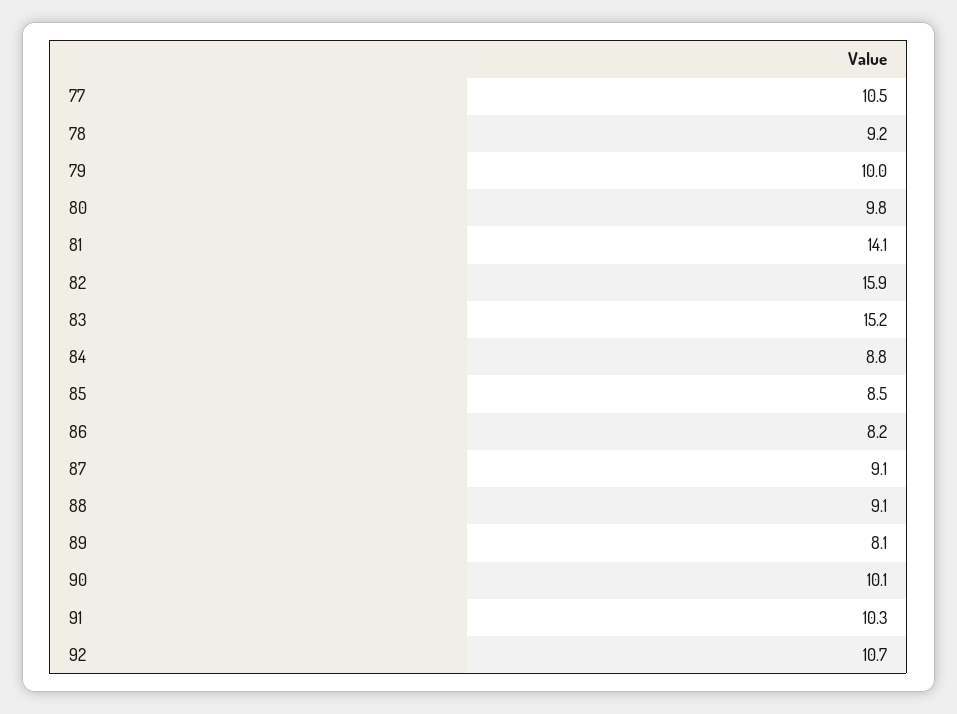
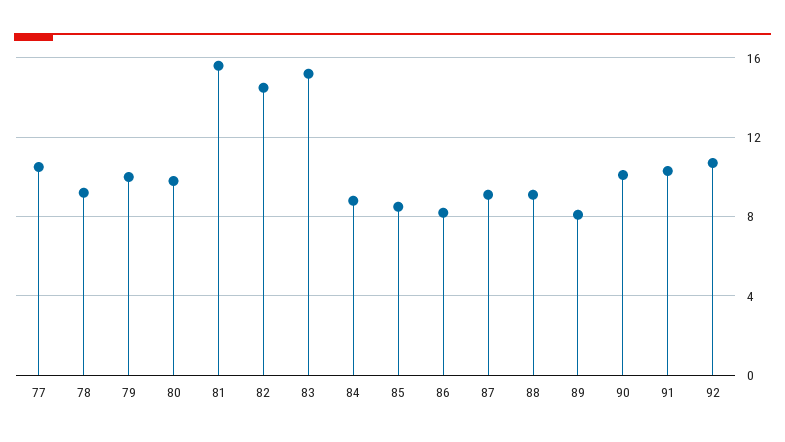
  {
    "77": 10.5,
    "78": 9.2,
    "79": 10,
    "80": 9.8,
-   "81": 14.1,
+   "81": 15.5,
-   "82": 15.9,
+   "82": 14.5,
    "83": 15.2,
    "84": 8.8,
    "85": 8.5,
    "86": 8.2,
    "87": 9.1,
    "88": 9.1,
    "89": 8.1,
    "90": 10.1,
    "91": 10.3,
    "92": 10.7
  }

